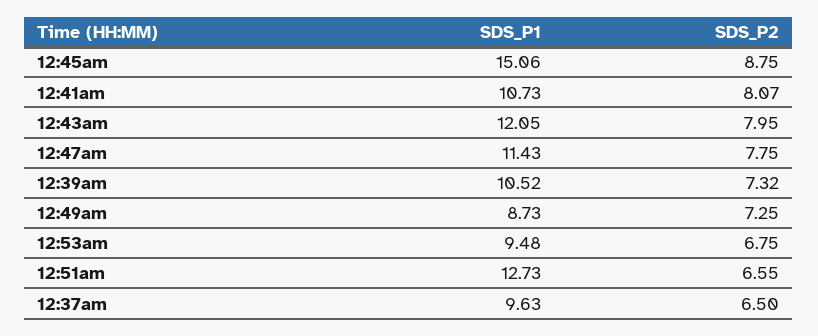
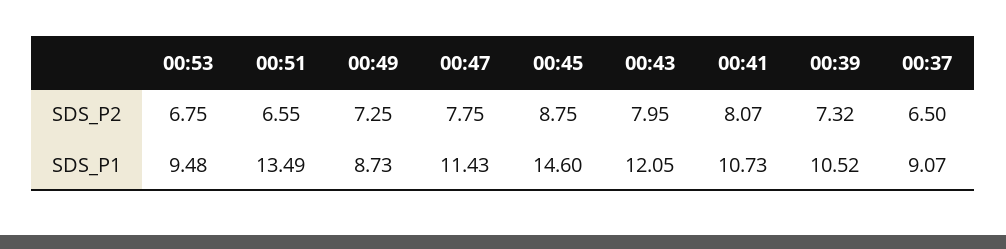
  {
    "SDS_P1": {
-     "12:45am": 15.06,
+     "12:45am": 14.6,
      "12:41am": 10.73,
      "12:43am": 12.05,
      "12:47am": 11.43,
      "12:39am": 10.52,
      "12:49am": 8.73,
      "12:53am": 9.48,
-     "12:51am": 12.73,
+     "12:51am": 13.49,
-     "12:37am": 9.63
+     "12:37am": 9.07
    },
    "SDS_P2": {
      "12:45am": 8.75,
      "12:41am": 8.07,
      "12:43am": 7.95,
      "12:47am": 7.75,
      "12:39am": 7.32,
      "12:49am": 7.25,
      "12:53am": 6.75,
      "12:51am": 6.55,
      "12:37am": 6.5
    }
  }

